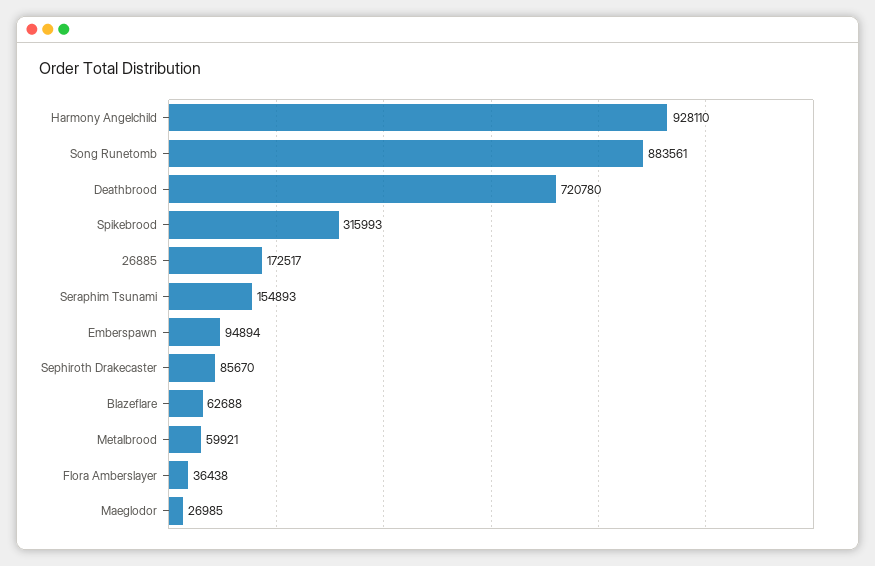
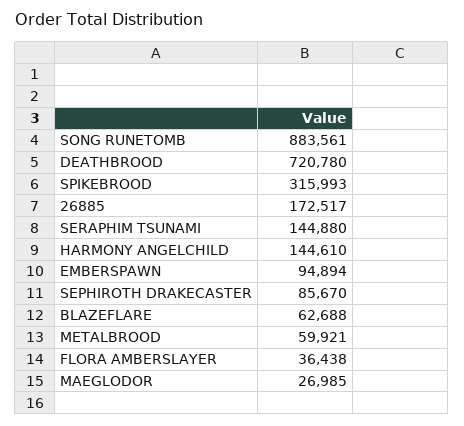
  {
-   "Harmony Angelchild": 928110,
+   "Harmony Angelchild": 144610,
    "Song Runetomb": 883561,
    "Deathbrood": 720780,
    "Spikebrood": 315993,
    "26885": 172517,
-   "Seraphim Tsunami": 154893,
+   "Seraphim Tsunami": 144880,
    "Emberspawn": 94894,
    "Sephiroth Drakecaster": 85670,
    "Blazeflare": 62688,
    "Metalbrood": 59921,
    "Flora Amberslayer": 36438,
    "Maeglodor": 26985
  }

